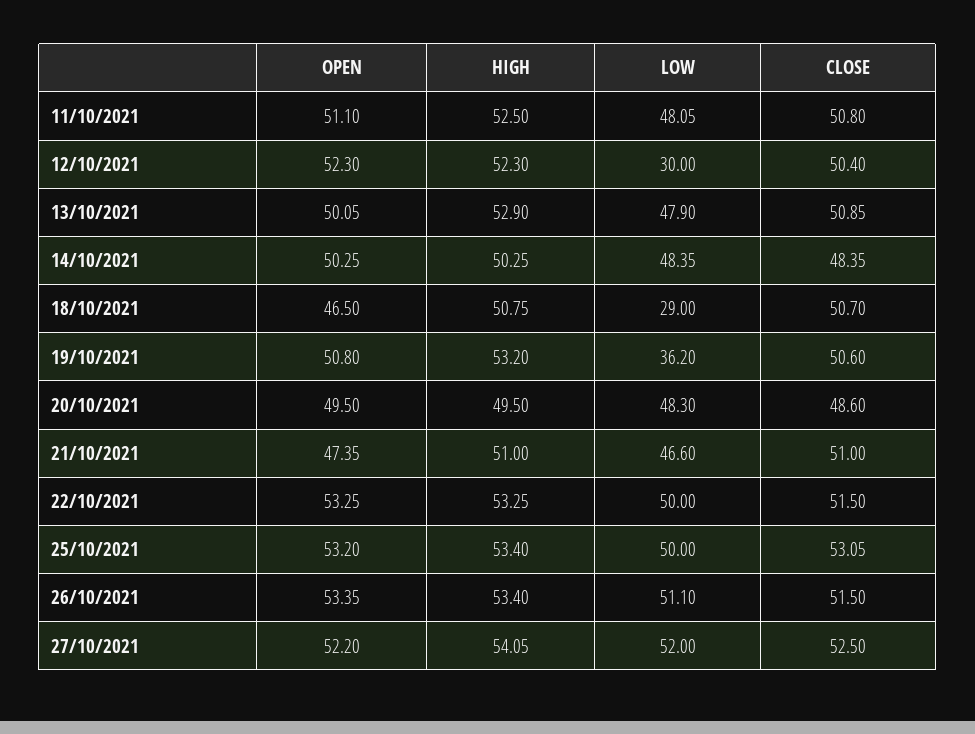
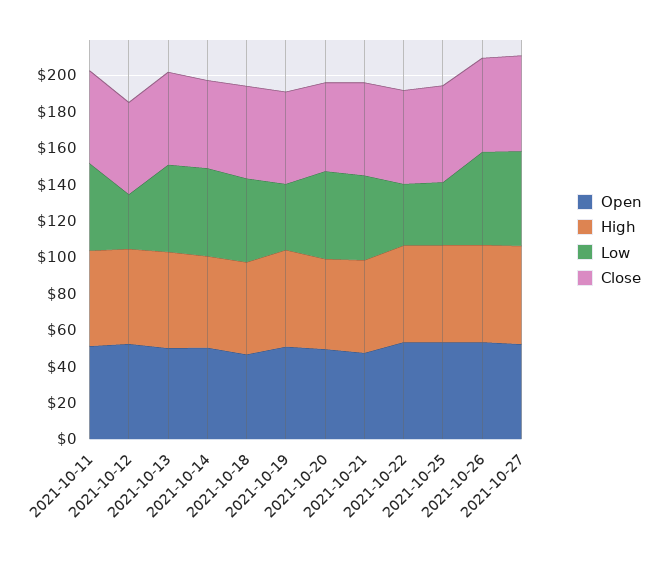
  {
    "OPEN": {
      "11/10/2021": 51.1,
      "12/10/2021": 52.3,
      "13/10/2021": 50.05,
      "14/10/2021": 50.25,
      "18/10/2021": 46.5,
      "19/10/2021": 50.8,
      "20/10/2021": 49.5,
      "21/10/2021": 47.35,
      "22/10/2021": 53.25,
      "25/10/2021": 53.2,
      "26/10/2021": 53.35,
      "27/10/2021": 52.2
    },
    "HIGH": {
      "11/10/2021": 52.5,
      "12/10/2021": 52.3,
      "13/10/2021": 52.9,
      "14/10/2021": 50.25,
      "18/10/2021": 50.75,
      "19/10/2021": 53.2,
      "20/10/2021": 49.5,
      "21/10/2021": 51,
      "22/10/2021": 53.25,
      "25/10/2021": 53.4,
      "26/10/2021": 53.4,
      "27/10/2021": 54.05
    },
    "LOW": {
      "11/10/2021": 48.05,
      "12/10/2021": 30,
      "13/10/2021": 47.9,
      "14/10/2021": 48.35,
-     "18/10/2021": 29,
+     "18/10/2021": 45,
      "19/10/2021": 36.2,
      "20/10/2021": 48.3,
      "21/10/2021": 46.6,
-     "22/10/2021": 50,
+     "22/10/2021": 35,
-     "25/10/2021": 50,
+     "25/10/2021": 35,
      "26/10/2021": 51.1,
      "27/10/2021": 52
    },
    "CLOSE": {
      "11/10/2021": 50.8,
      "12/10/2021": 50.4,
      "13/10/2021": 50.85,
      "14/10/2021": 48.35,
      "18/10/2021": 50.7,
      "19/10/2021": 50.6,
      "20/10/2021": 48.6,
      "21/10/2021": 51,
      "22/10/2021": 51.5,
      "25/10/2021": 53.05,
      "26/10/2021": 51.5,
      "27/10/2021": 52.5
    }
  }

